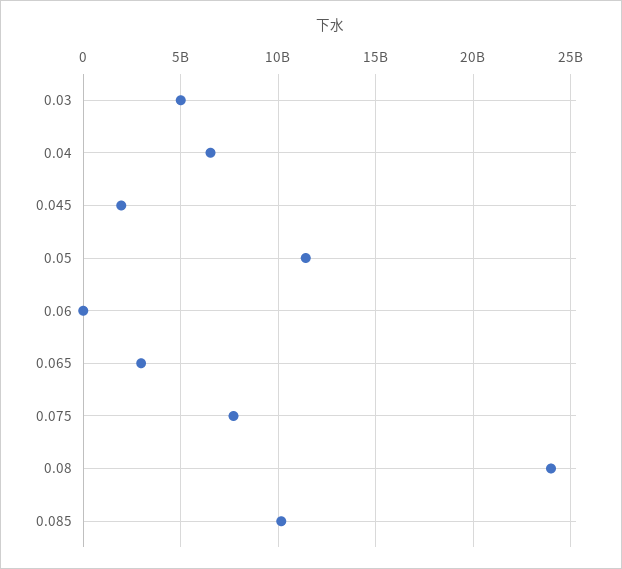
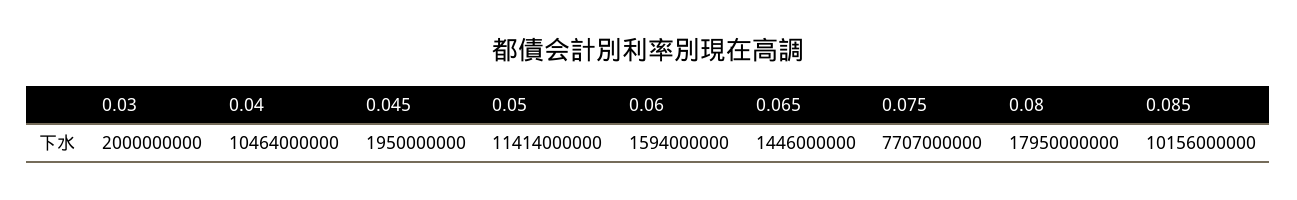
  {
-   "0.03": 5000000000,
+   "0.03": 2000000000,
-   "0.04": 6500000000,
+   "0.04": 10464000000,
    "0.045": 1950000000,
    "0.05": 11414000000,
-   "0.06": 0,
+   "0.06": 1594000000,
-   "0.065": 3000000000,
+   "0.065": 1446000000,
    "0.075": 7707000000,
-   "0.08": 24000000000,
+   "0.08": 17950000000,
    "0.085": 10156000000
  }

